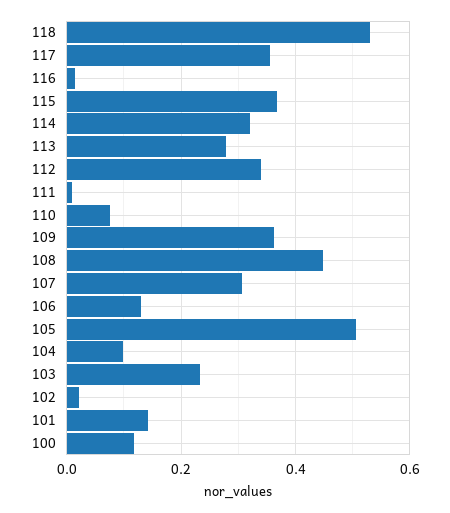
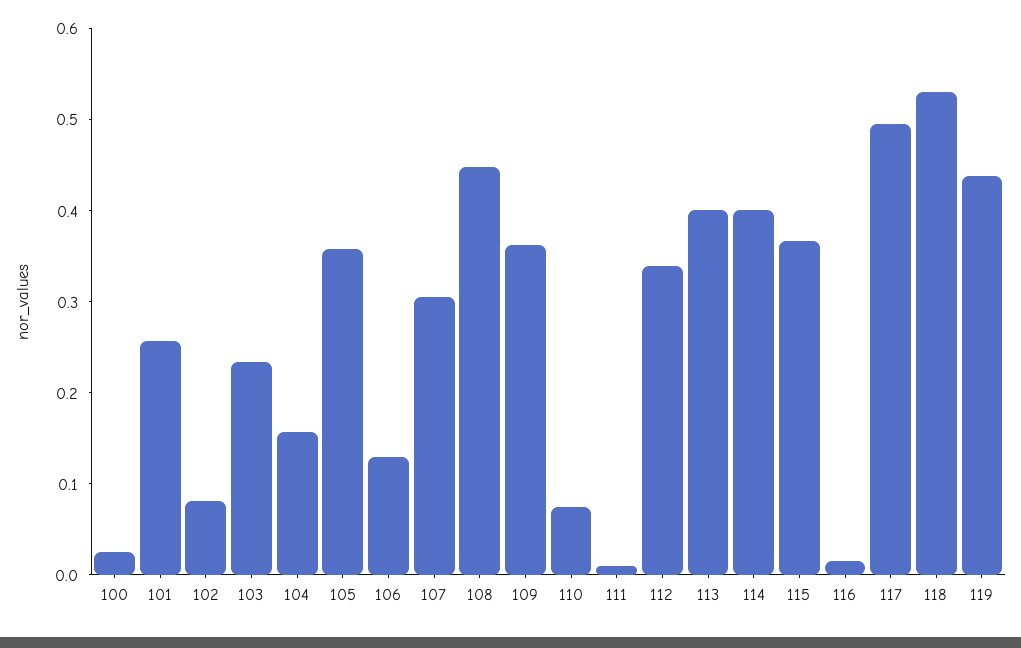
  {
    "118": 0.54,
-   "117": 0.36,
+   "117": 0.5,
    "116": 0.02,
    "115": 0.36,
-   "114": 0.32,
+   "114": 0.4,
-   "113": 0.28,
+   "113": 0.4,
    "112": 0.34,
    "111": 0,
    "110": 0.08,
    "109": 0.36,
    "108": 0.44,
    "107": 0.3,
    "106": 0.12,
-   "105": 0.5,
+   "105": 0.36,
-   "104": 0.1,
+   "104": 0.16,
    "103": 0.24,
-   "102": 0.02,
+   "102": 0.08,
-   "101": 0.14,
+   "101": 0.26,
-   "100": 0.12
+   "100": 0.02,
+   "119": 0.44
  }

